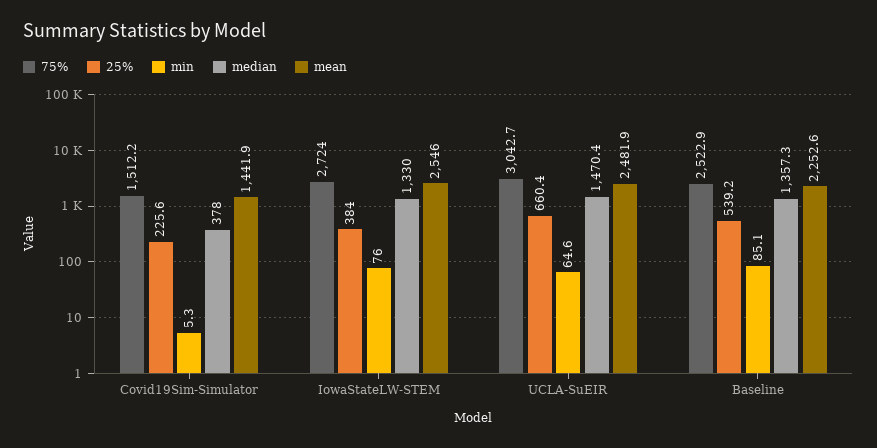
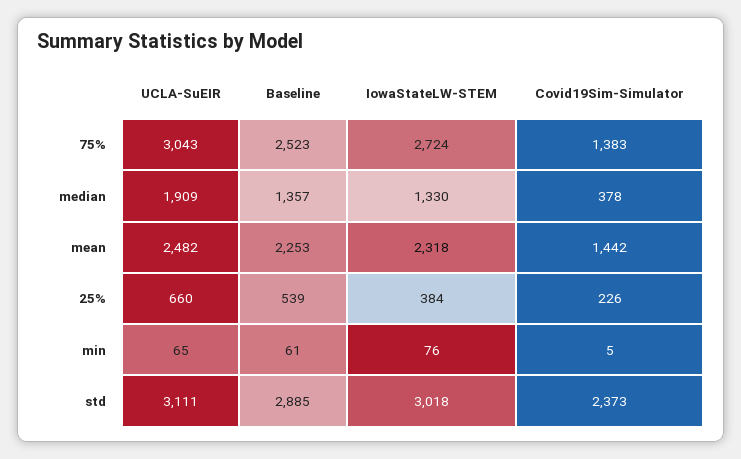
  {
    "75%": {
-     "Covid19Sim-Simulator": 1512.2,
+     "Covid19Sim-Simulator": 1383,
      "IowaStateLW-STEM": 2724,
      "UCLA-SuEIR": 3042.7,
      "Baseline": 2522.9
    },
    "25%": {
      "Covid19Sim-Simulator": 225.6,
      "IowaStateLW-STEM": 384,
      "UCLA-SuEIR": 660.4,
      "Baseline": 539.2
    },
    "min": {
      "Covid19Sim-Simulator": 5.3,
      "IowaStateLW-STEM": 76,
      "UCLA-SuEIR": 64.6,
-     "Baseline": 85.1
+     "Baseline": 61
    },
    "median": {
      "Covid19Sim-Simulator": 378,
      "IowaStateLW-STEM": 1330,
-     "UCLA-SuEIR": 1470.4,
+     "UCLA-SuEIR": 1909,
      "Baseline": 1357.3
    },
    "mean": {
      "Covid19Sim-Simulator": 1441.9,
-     "IowaStateLW-STEM": 2546,
+     "IowaStateLW-STEM": 2318,
      "UCLA-SuEIR": 2481.9,
      "Baseline": 2252.6
-   }
+   },
+   "std": {
+     "UCLA-SuEIR": 3111,
+     "Baseline": 2885,
+     "IowaStateLW-STEM": 3018,
+     "Covid19Sim-Simulator": 2373
+   }
  }

